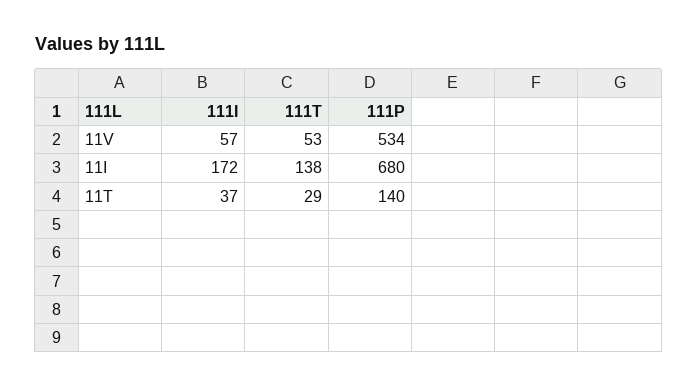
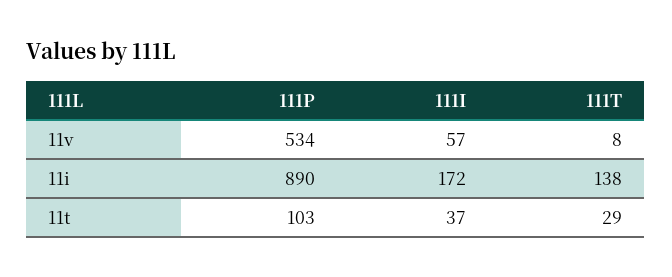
  {
    "111I": {
      "11V": 57,
      "11I": 172,
      "11T": 37
    },
    "111T": {
-     "11V": 53,
+     "11V": 8,
      "11I": 138,
      "11T": 29
    },
    "111P": {
      "11V": 534,
-     "11I": 680,
+     "11I": 890,
-     "11T": 140
+     "11T": 103
    }
  }

